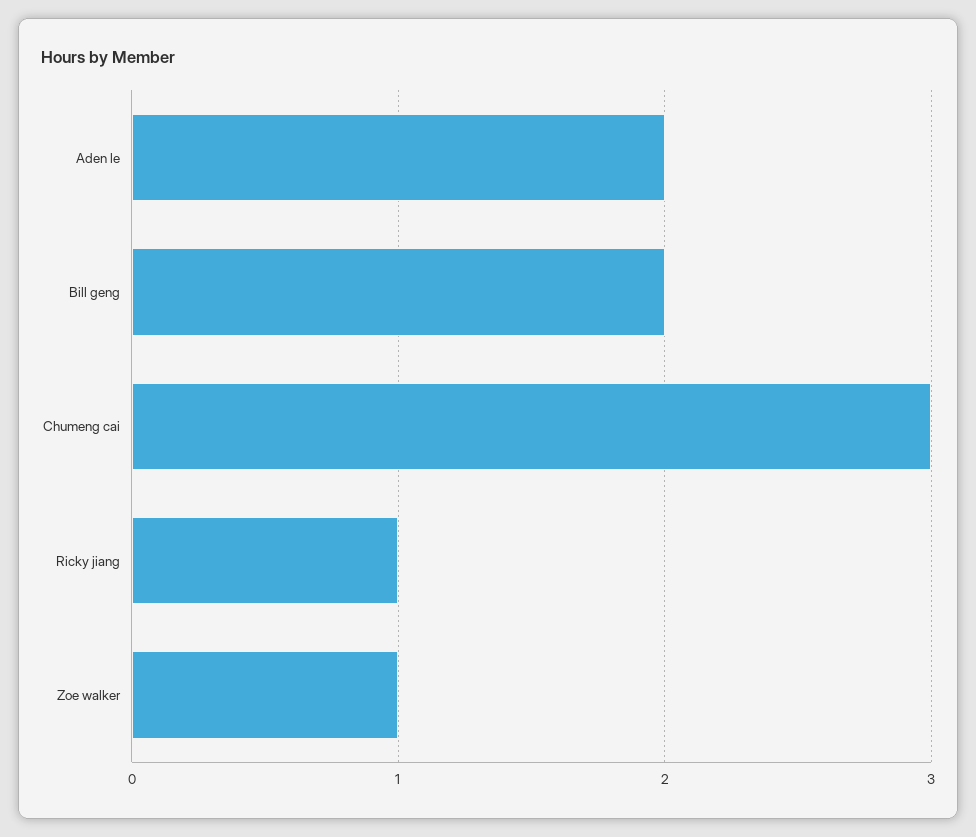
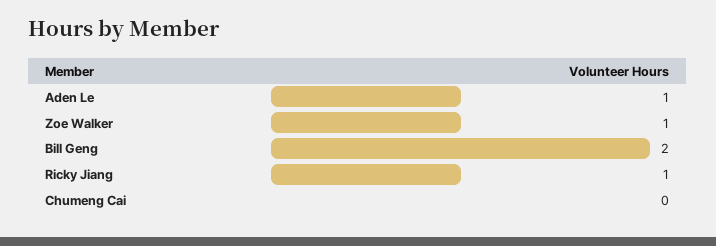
  {
-   "Aden le": 2,
+   "Aden le": 1,
    "Bill geng": 2,
-   "Chumeng cai": 3,
+   "Chumeng cai": 0,
    "Ricky jiang": 1,
    "Zoe walker": 1
  }

